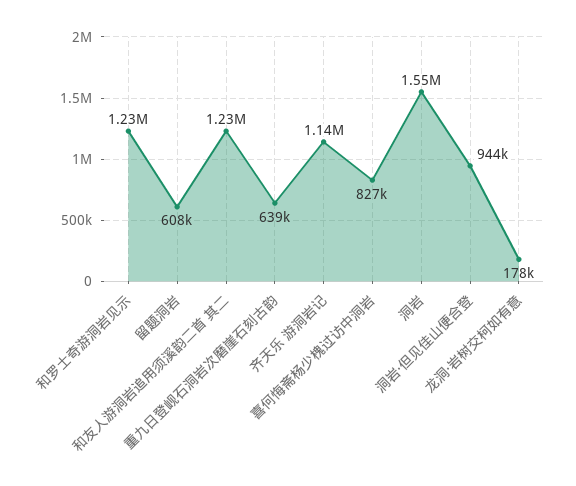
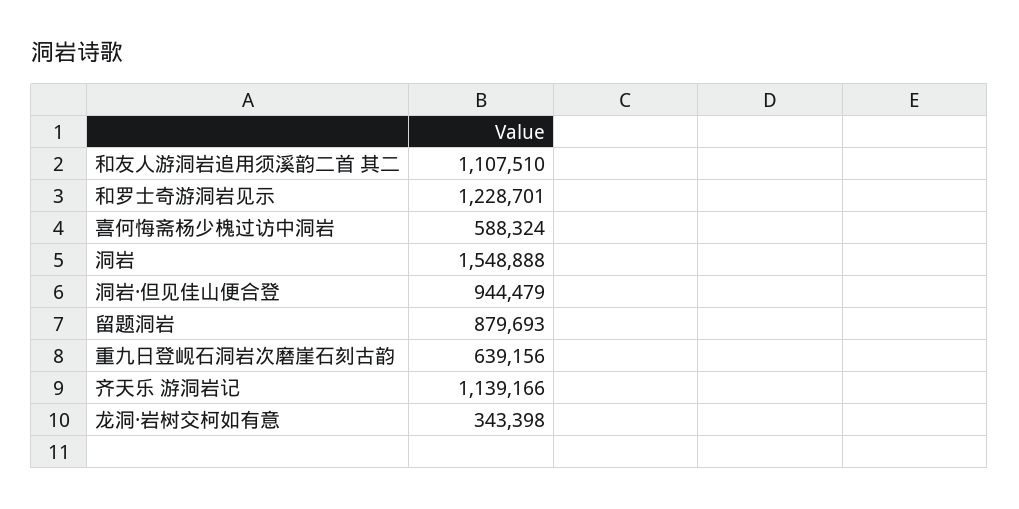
  {
    "和罗士奇游洞岩见示": 1228701,
-   "留题洞岩": 608000,
+   "留题洞岩": 879693,
-   "和友人游洞岩追用须溪韵二首 其二": 1230000,
+   "和友人游洞岩追用须溪韵二首 其二": 1107510,
    "重九日登岘石洞岩次磨崖石刻古韵": 639156,
    "齐天乐 游洞岩记": 1139166,
-   "喜何悔斋杨少槐过访中洞岩": 827000,
+   "喜何悔斋杨少槐过访中洞岩": 588324,
    "洞岩": 1548888,
    "洞岩·但见佳山便合登": 944479,
-   "龙洞·岩树交柯如有意": 178000
+   "龙洞·岩树交柯如有意": 343398
  }

